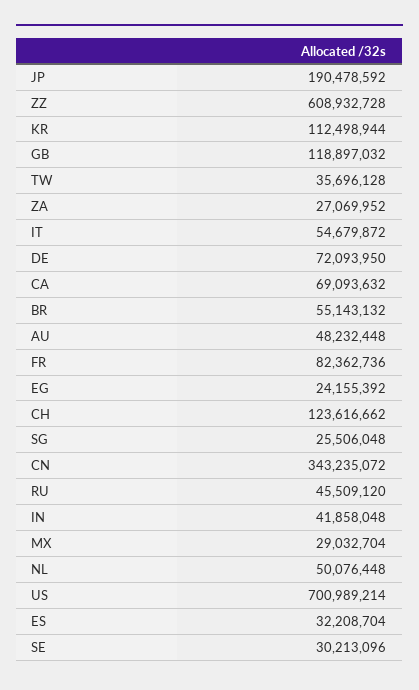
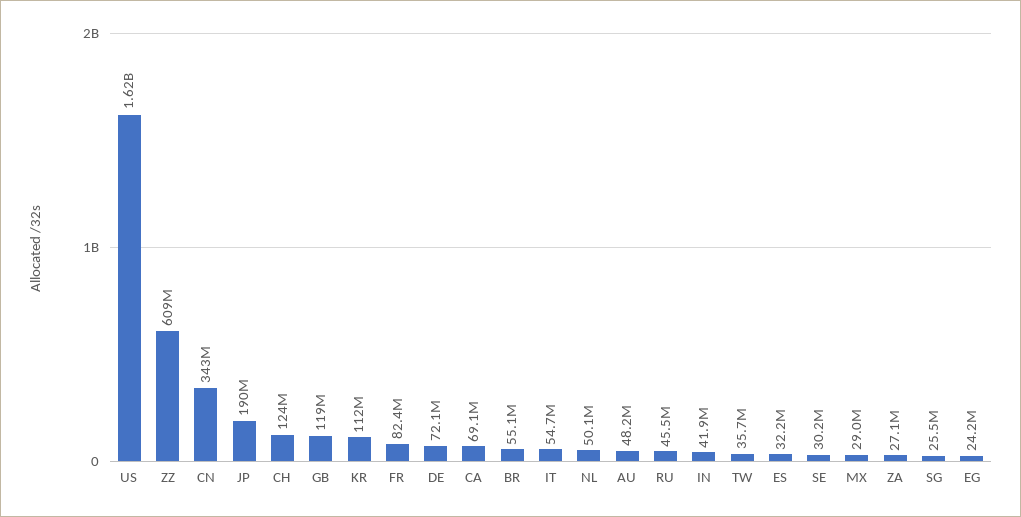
  {
    "JP": 190478592,
    "ZZ": 608932728,
    "KR": 112498944,
    "GB": 118897032,
    "TW": 35696128,
    "ZA": 27069952,
    "IT": 54679872,
    "DE": 72093950,
    "CA": 69093632,
    "BR": 55143132,
    "AU": 48232448,
    "FR": 82362736,
    "EG": 24155392,
    "CH": 123616662,
    "SG": 25506048,
    "CN": 343235072,
    "RU": 45509120,
    "IN": 41858048,
    "MX": 29032704,
    "NL": 50076448,
-   "US": 700989214,
+   "US": 1620000000,
    "ES": 32208704,
    "SE": 30213096
  }

